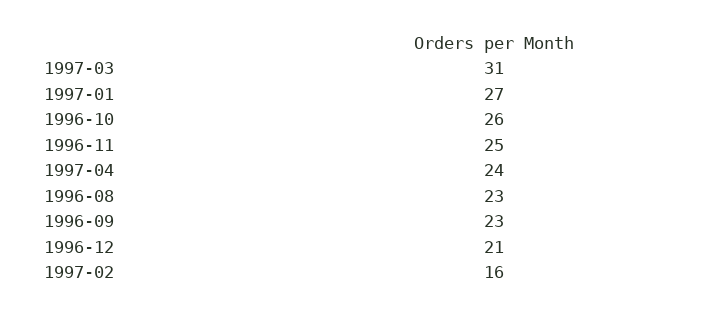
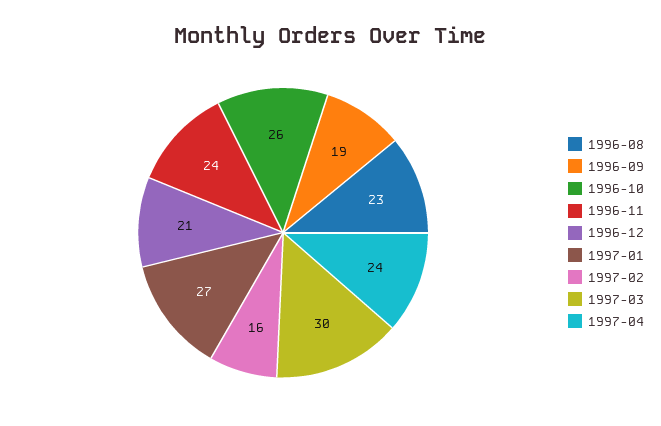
  {
-   "1997-03": 31,
+   "1997-03": 30,
    "1997-01": 27,
    "1996-10": 26,
-   "1996-11": 25,
+   "1996-11": 24,
    "1997-04": 24,
    "1996-08": 23,
-   "1996-09": 23,
+   "1996-09": 19,
    "1996-12": 21,
    "1997-02": 16
  }

